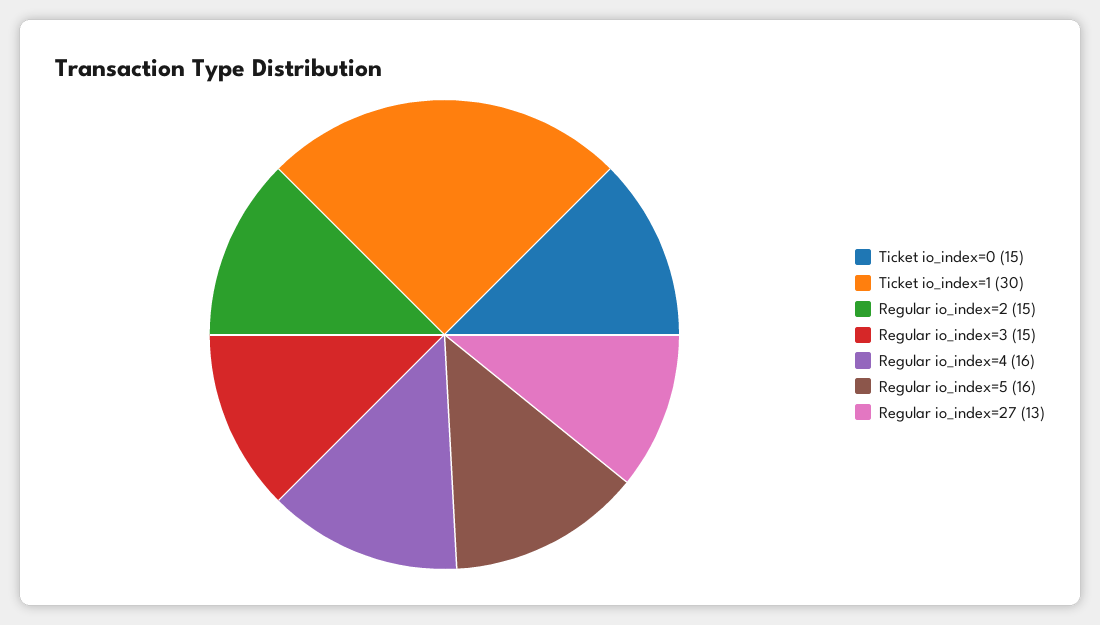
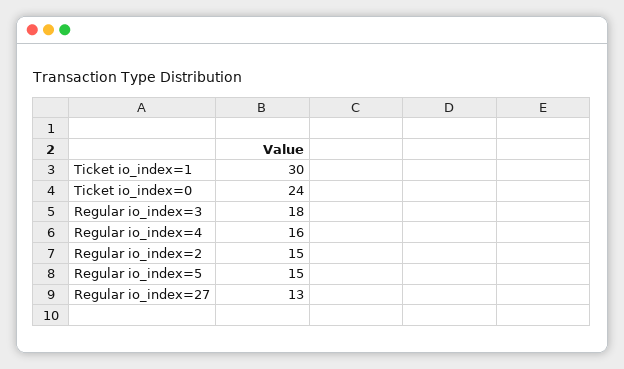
  {
-   "Ticket io_index=0": 15,
+   "Ticket io_index=0": 24,
    "Ticket io_index=1": 30,
    "Regular io_index=2": 15,
-   "Regular io_index=3": 15,
+   "Regular io_index=3": 18,
    "Regular io_index=4": 16,
-   "Regular io_index=5": 16,
+   "Regular io_index=5": 15,
    "Regular io_index=27": 13
  }

